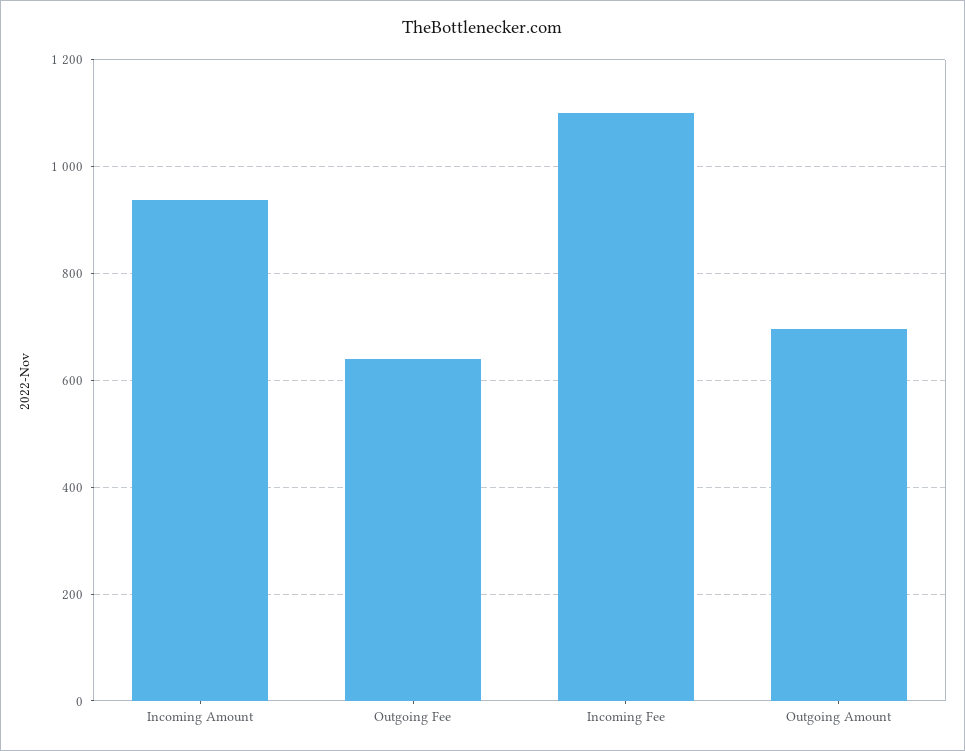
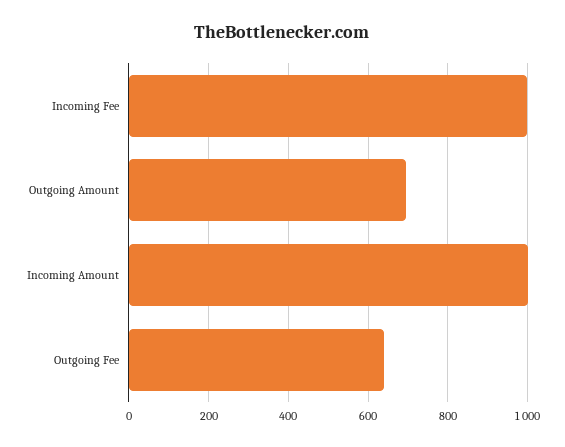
  {
-   "Incoming Amount": 940,
+   "Incoming Amount": 1000,
    "Outgoing Fee": 640,
-   "Incoming Fee": 1100,
+   "Incoming Fee": 1000,
    "Outgoing Amount": 700
  }

